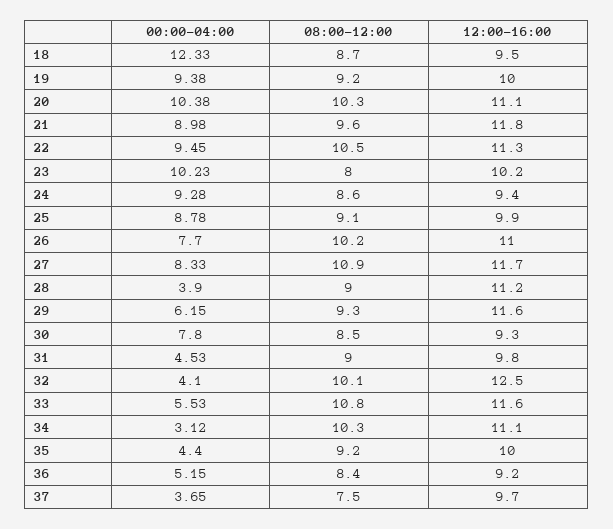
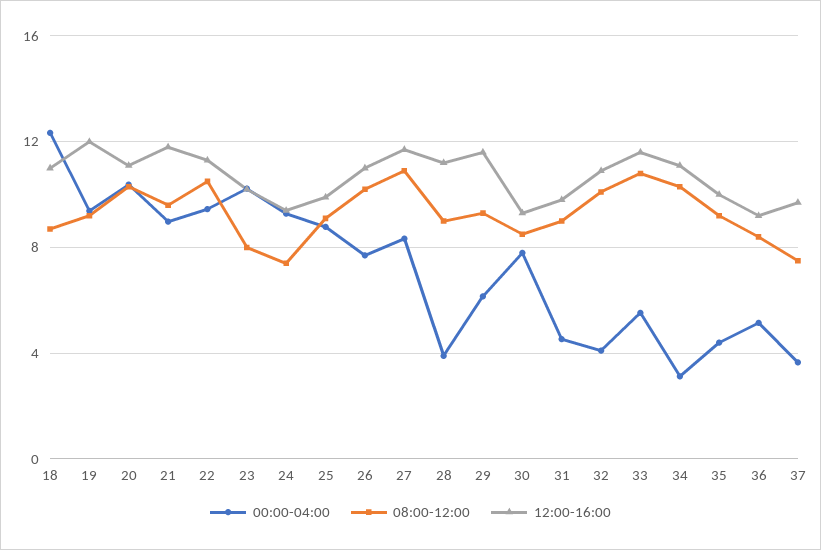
  {
    "00:00-04:00": {
      "18": 12.33,
      "19": 9.38,
      "20": 10.38,
      "21": 8.98,
      "22": 9.45,
      "23": 10.23,
      "24": 9.28,
      "25": 8.78,
      "26": 7.7,
      "27": 8.33,
      "28": 3.9,
      "29": 6.15,
      "30": 7.8,
      "31": 4.53,
      "32": 4.1,
      "33": 5.53,
      "34": 3.12,
      "35": 4.4,
      "36": 5.15,
      "37": 3.65
    },
    "08:00-12:00": {
      "18": 8.7,
      "19": 9.2,
      "20": 10.3,
      "21": 9.6,
      "22": 10.5,
      "23": 8,
-     "24": 8.6,
+     "24": 7.5,
      "25": 9.1,
      "26": 10.2,
      "27": 10.9,
      "28": 9,
      "29": 9.3,
      "30": 8.5,
      "31": 9,
      "32": 10.1,
      "33": 10.8,
      "34": 10.3,
      "35": 9.2,
      "36": 8.4,
      "37": 7.5
    },
    "12:00-16:00": {
-     "18": 9.5,
+     "18": 11,
-     "19": 10,
+     "19": 12,
      "20": 11.1,
      "21": 11.8,
      "22": 11.3,
      "23": 10.2,
      "24": 9.4,
      "25": 9.9,
      "26": 11,
      "27": 11.7,
      "28": 11.2,
      "29": 11.6,
      "30": 9.3,
      "31": 9.8,
-     "32": 12.5,
+     "32": 11,
      "33": 11.6,
      "34": 11.1,
      "35": 10,
      "36": 9.2,
      "37": 9.7
    }
  }

